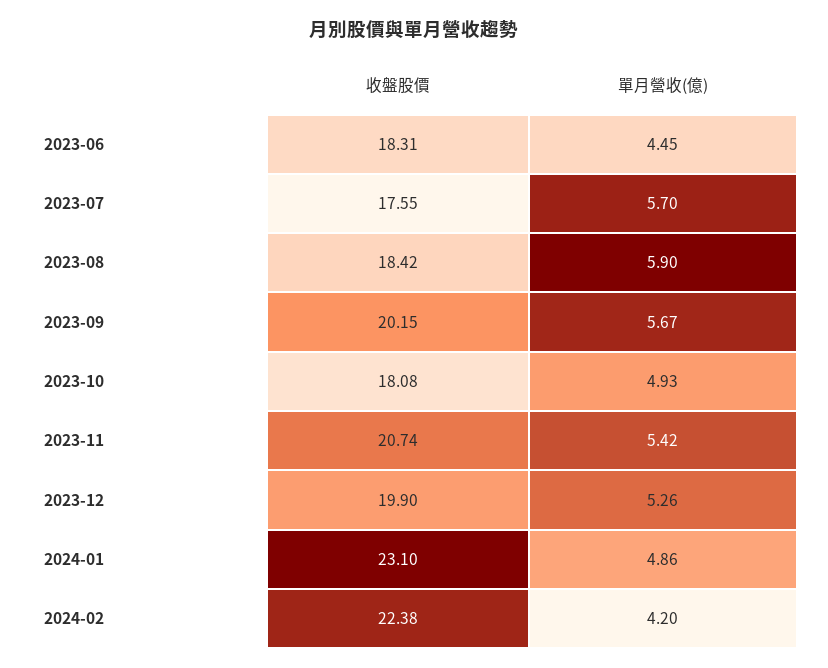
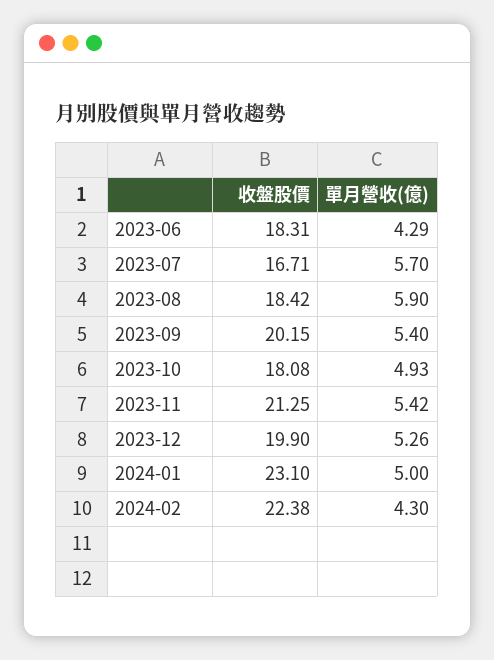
  {
    "收盤股價": {
      "2023-06": 18.31,
-     "2023-07": 17.55,
+     "2023-07": 16.71,
      "2023-08": 18.42,
      "2023-09": 20.15,
      "2023-10": 18.08,
-     "2023-11": 20.74,
+     "2023-11": 21.25,
      "2023-12": 19.9,
      "2024-01": 23.1,
      "2024-02": 22.38
    },
    "單月營收(億)": {
-     "2023-06": 4.45,
+     "2023-06": 4.29,
      "2023-07": 5.7,
      "2023-08": 5.9,
-     "2023-09": 5.67,
+     "2023-09": 5.4,
      "2023-10": 4.93,
      "2023-11": 5.42,
      "2023-12": 5.26,
-     "2024-01": 4.86,
+     "2024-01": 5,
-     "2024-02": 4.2
+     "2024-02": 4.3
    }
  }

